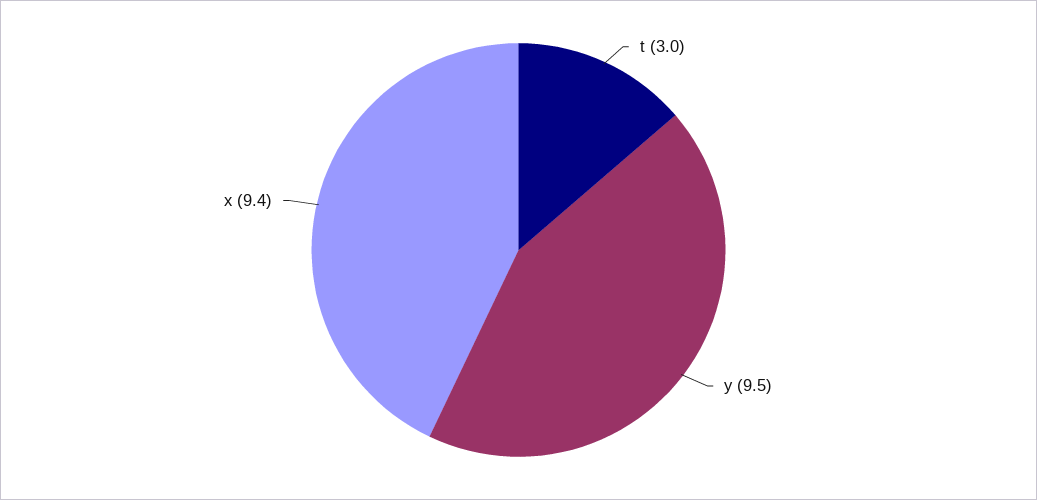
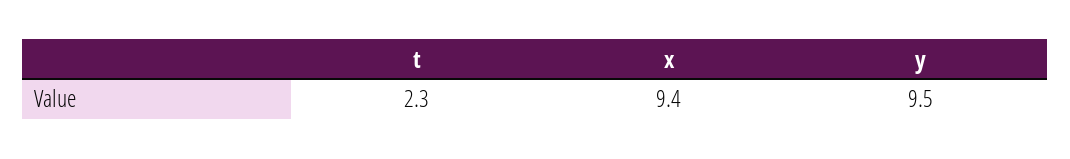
  {
-   "t": 3,
+   "t": 2.3,
    "y": 9.5,
    "x": 9.4
  }

